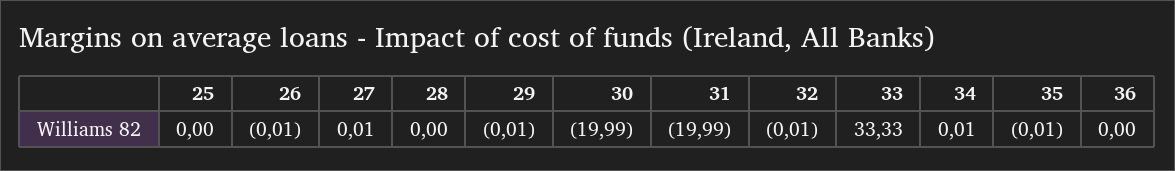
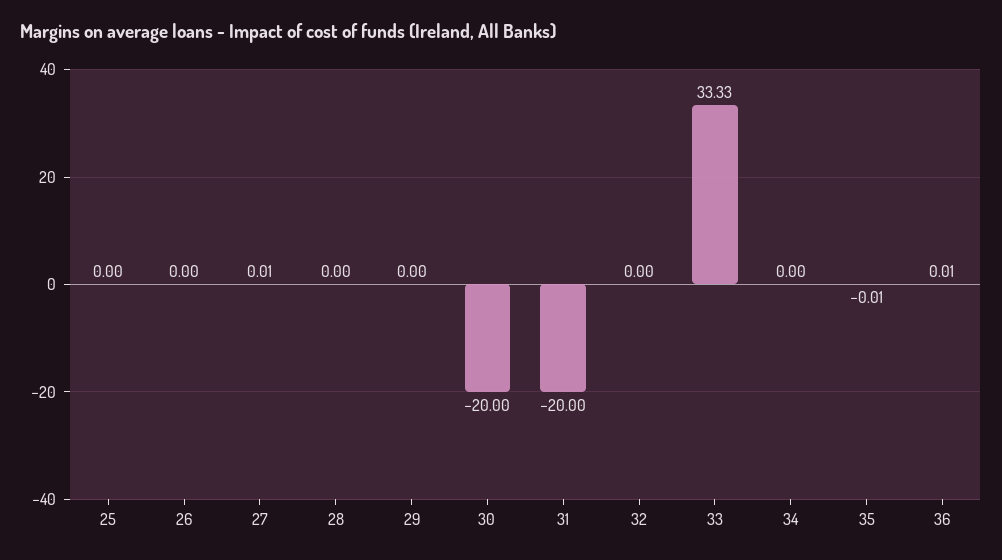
  {
    "25": 0,
-   "26": -0.01,
+   "26": 0,
    "27": 0.01,
    "28": 0,
-   "29": -0.01,
+   "29": 0,
-   "30": -19.99,
+   "30": -20,
-   "31": -19.99,
+   "31": -20,
-   "32": -0.01,
+   "32": 0,
    "33": 33.33,
-   "34": 0.01,
+   "34": 0,
    "35": -0.01,
-   "36": 0
+   "36": 0.01
  }

